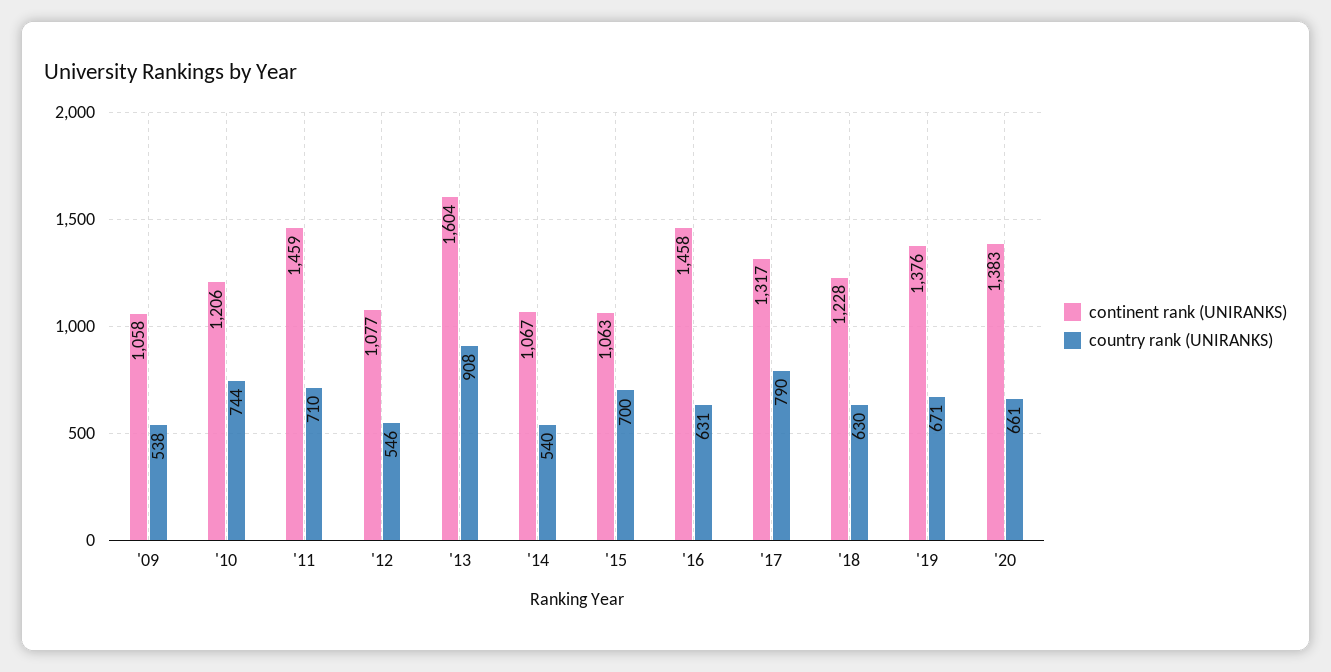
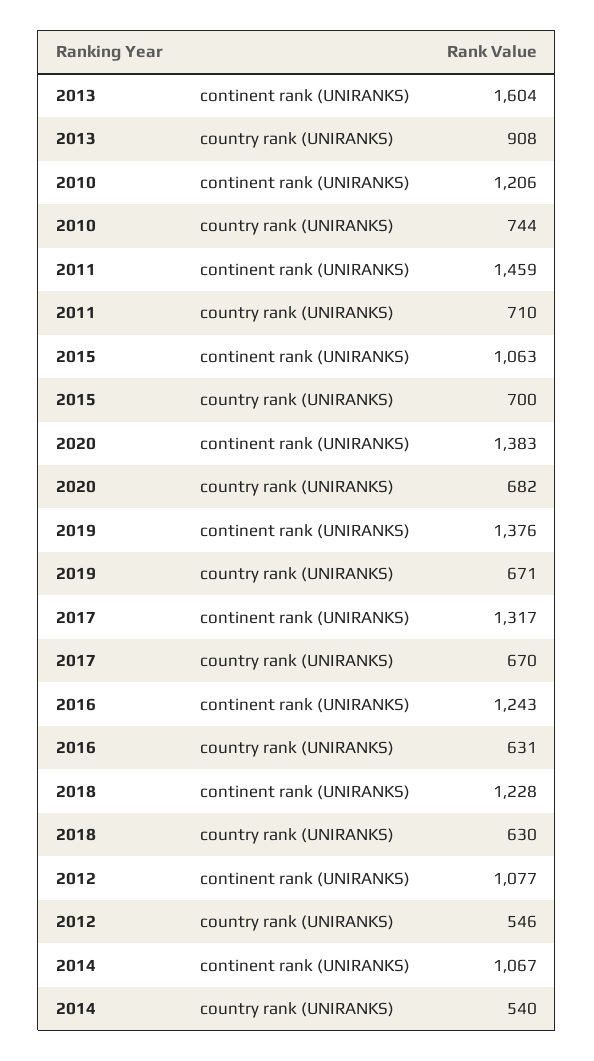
  {
    "continent rank (UNIRANKS)": {
-     "'09": 1058,
      "'10": 1206,
      "'11": 1459,
      "'12": 1077,
      "'13": 1604,
      "'14": 1067,
      "'15": 1063,
-     "'16": 1458,
+     "'16": 1243,
      "'17": 1317,
      "'18": 1228,
      "'19": 1376,
      "'20": 1383
    },
    "country rank (UNIRANKS)": {
-     "'09": 538,
      "'10": 744,
      "'11": 710,
      "'12": 546,
      "'13": 908,
      "'14": 540,
      "'15": 700,
      "'16": 631,
-     "'17": 790,
+     "'17": 670,
      "'18": 630,
      "'19": 671,
-     "'20": 661
+     "'20": 682
    }
  }

